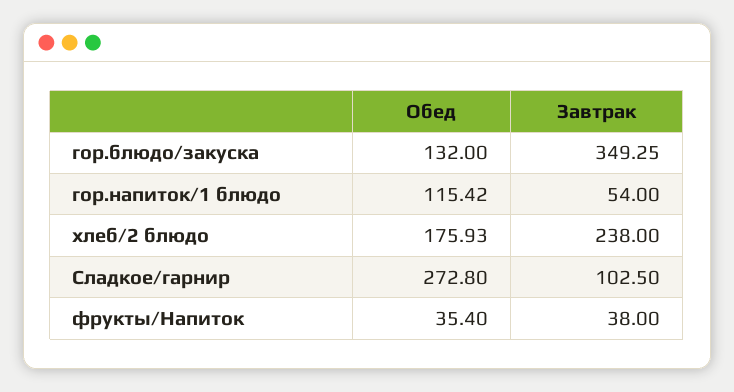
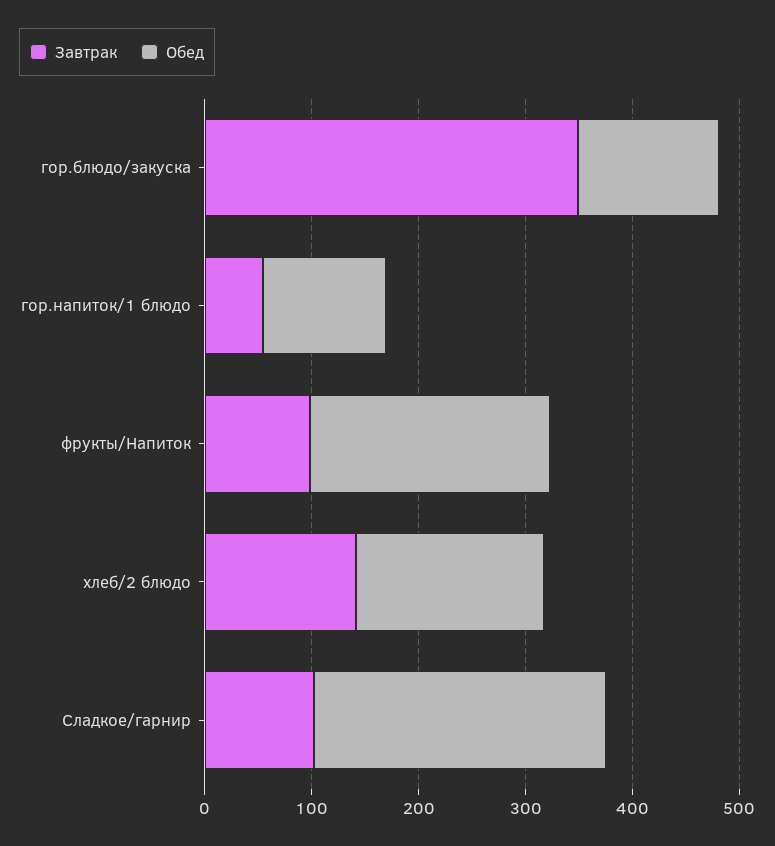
  {
    "Обед": {
      "гор.блюдо/закуска": 132,
      "гор.напиток/1 блюдо": 115.42,
      "хлеб/2 блюдо": 175.93,
      "Сладкое/гарнир": 272.8,
-     "фрукты/Напиток": 35.4
+     "фрукты/Напиток": 220
    },
    "Завтрак": {
      "гор.блюдо/закуска": 349.25,
      "гор.напиток/1 блюдо": 54,
-     "хлеб/2 блюдо": 238,
+     "хлеб/2 блюдо": 140,
      "Сладкое/гарнир": 102.5,
-     "фрукты/Напиток": 38
+     "фрукты/Напиток": 100
    }
  }

